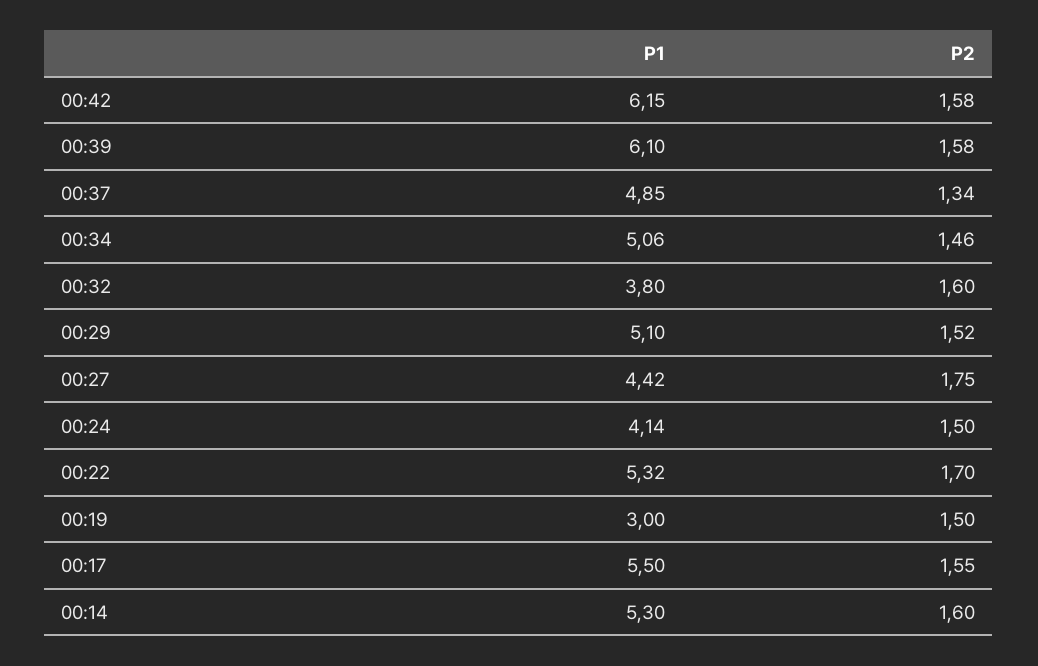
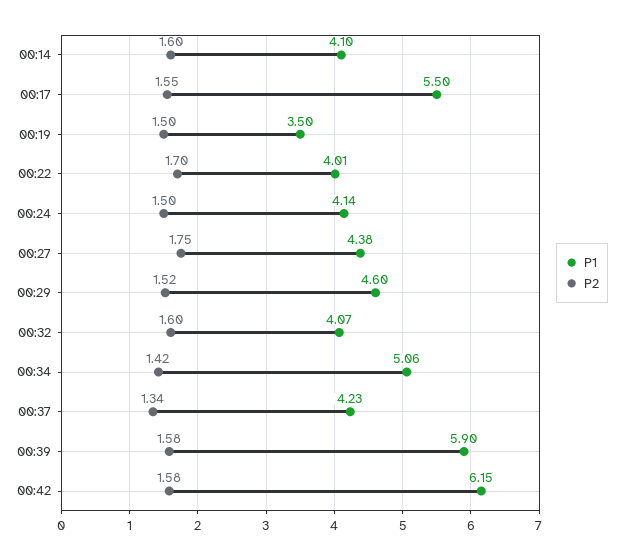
  {
    "P1": {
      "00:42": 6.15,
-     "00:39": 6.1,
+     "00:39": 5.9,
-     "00:37": 4.85,
+     "00:37": 4.23,
      "00:34": 5.06,
-     "00:32": 3.8,
+     "00:32": 4.07,
-     "00:29": 5.1,
+     "00:29": 4.6,
-     "00:27": 4.42,
+     "00:27": 4.38,
      "00:24": 4.14,
-     "00:22": 5.32,
+     "00:22": 4.01,
-     "00:19": 3,
+     "00:19": 3.5,
      "00:17": 5.5,
-     "00:14": 5.3
+     "00:14": 4.1
    },
    "P2": {
      "00:42": 1.58,
      "00:39": 1.58,
      "00:37": 1.34,
-     "00:34": 1.46,
+     "00:34": 1.42,
      "00:32": 1.6,
      "00:29": 1.52,
      "00:27": 1.75,
      "00:24": 1.5,
      "00:22": 1.7,
      "00:19": 1.5,
      "00:17": 1.55,
      "00:14": 1.6
    }
  }

